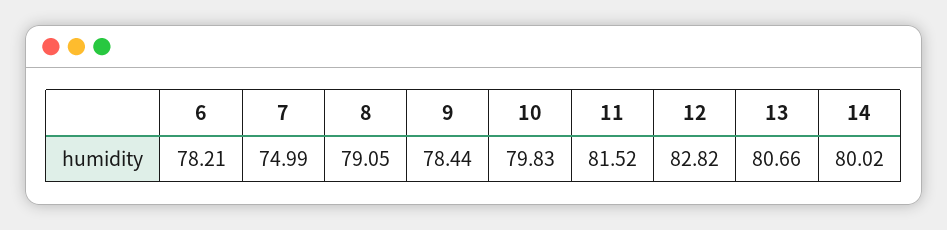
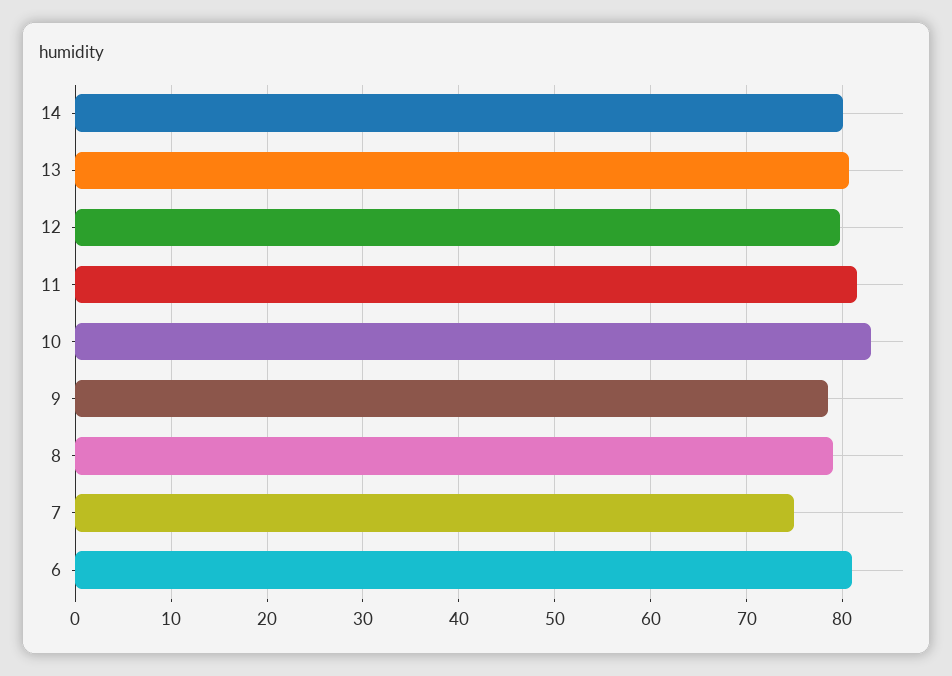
  {
-   "6": 78.21,
+   "6": 81,
    "7": 74.99,
    "8": 79.05,
    "9": 78.44,
-   "10": 79.83,
+   "10": 83,
    "11": 81.52,
-   "12": 82.82,
+   "12": 80,
    "13": 80.66,
    "14": 80.02
  }

